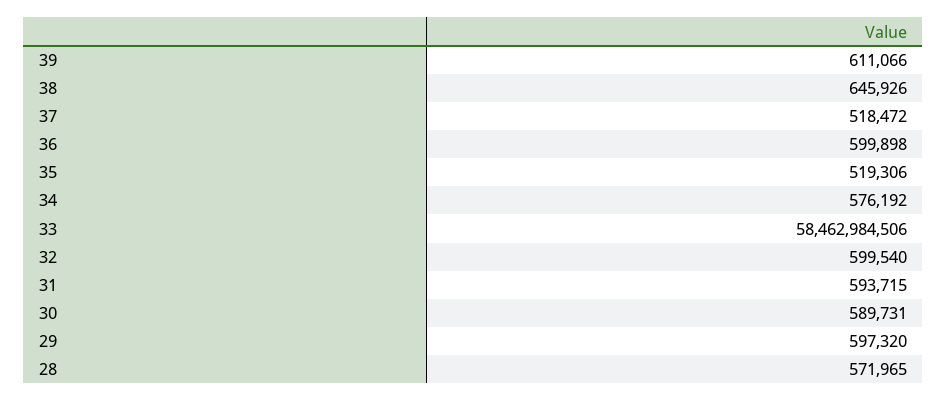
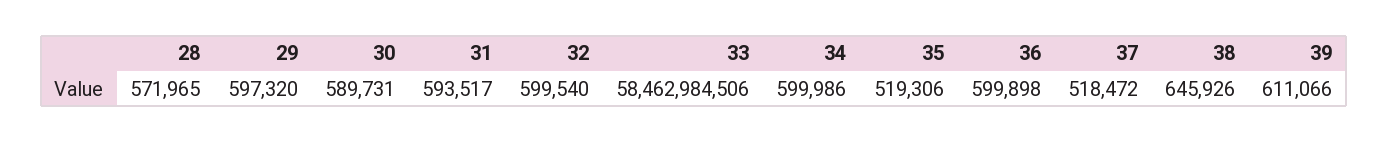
  {
    "39": 611066,
    "38": 645926,
    "37": 518472,
    "36": 599898,
    "35": 519306,
-   "34": 576192,
+   "34": 599986,
    "33": 58462984506,
    "32": 599540,
-   "31": 593715,
+   "31": 593517,
    "30": 589731,
    "29": 597320,
    "28": 571965
  }

